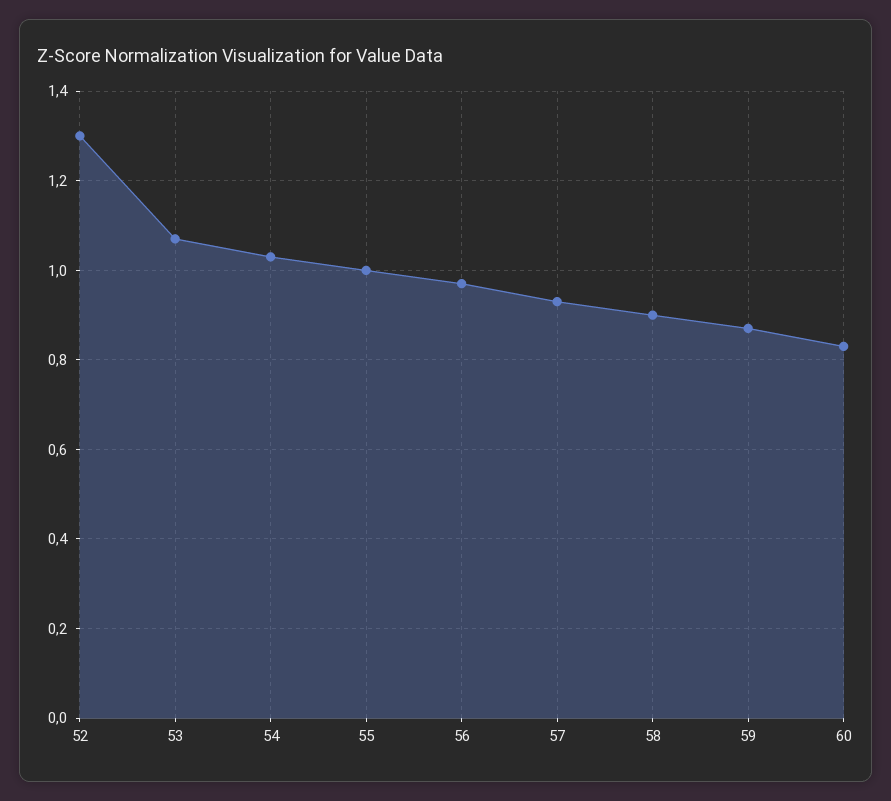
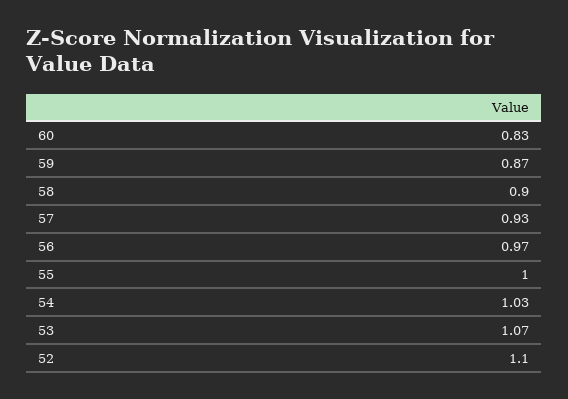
  {
-   "52": 1.3,
+   "52": 1.1,
    "53": 1.07,
    "54": 1.03,
    "55": 1,
    "56": 0.97,
    "57": 0.93,
    "58": 0.9,
    "59": 0.87,
    "60": 0.83
  }

